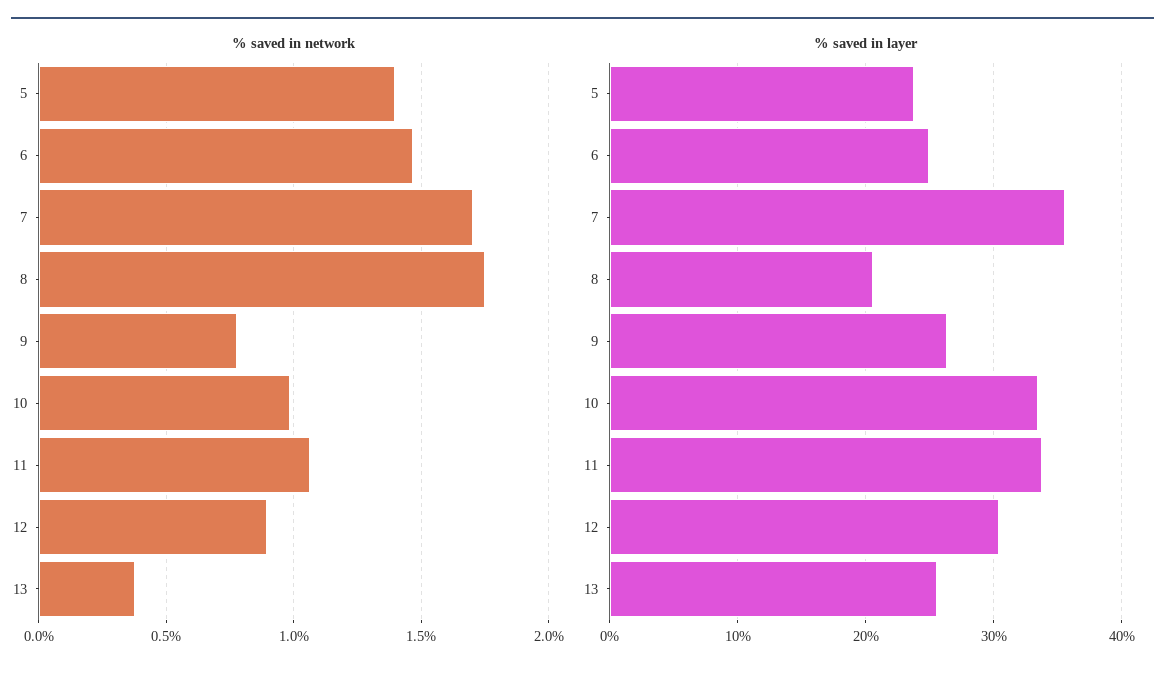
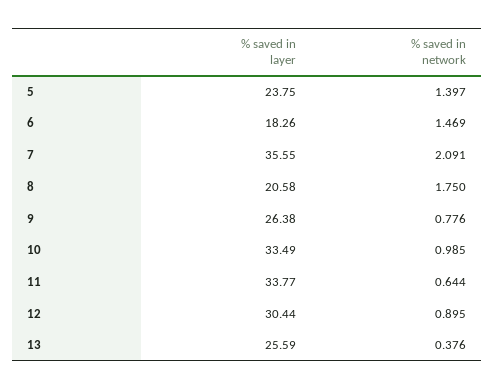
  {
    "% saved in network": {
      "5": 1.397,
      "6": 1.469,
-     "7": 1.7,
+     "7": 2.091,
      "8": 1.75,
      "9": 0.776,
      "10": 0.985,
-     "11": 1.05,
+     "11": 0.644,
      "12": 0.895,
      "13": 0.376
    },
    "% saved in layer": {
      "5": 23.75,
-     "6": 25,
+     "6": 18.26,
      "7": 35.55,
      "8": 20.58,
      "9": 26.38,
      "10": 33.49,
      "11": 33.77,
      "12": 30.44,
      "13": 25.59
    }
  }

